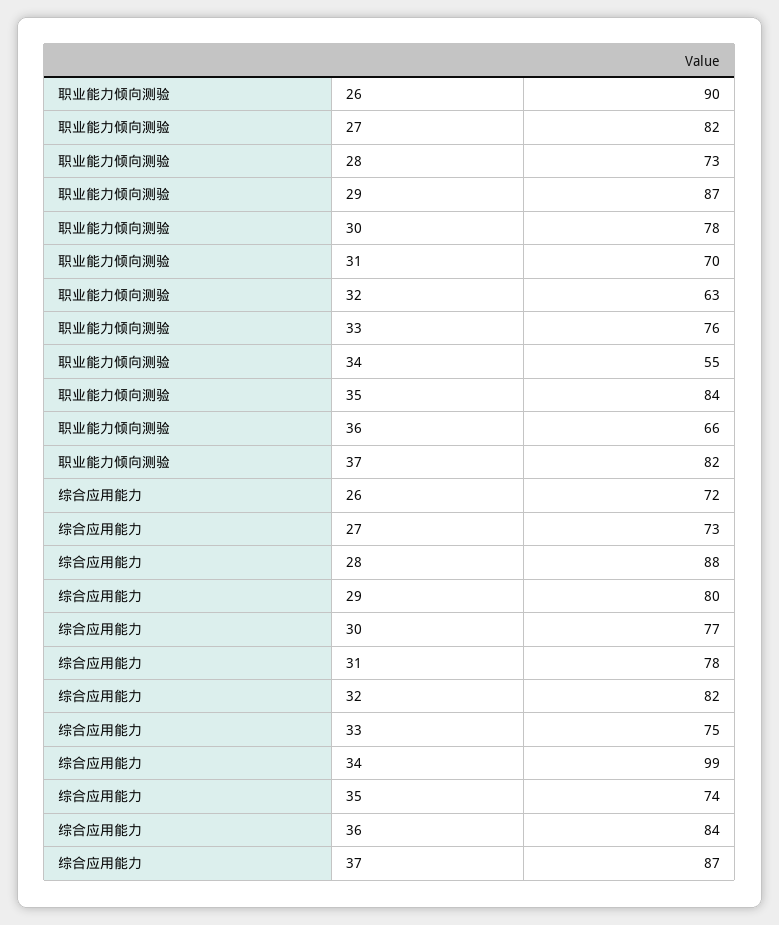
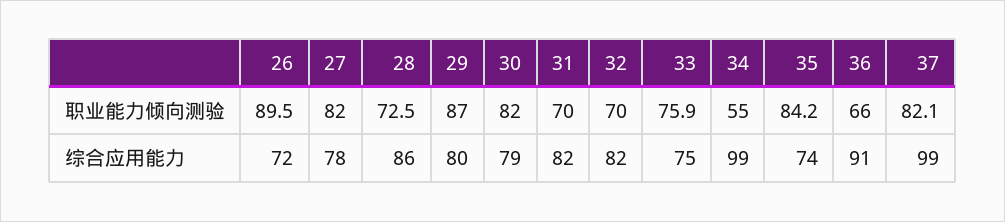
  {
    "职业能力倾向测验": {
      "26": 89.5,
      "27": 82,
      "28": 72.5,
      "29": 87,
-     "30": 78,
+     "30": 82,
      "31": 70,
-     "32": 63,
+     "32": 70,
      "33": 75.9,
      "34": 55,
      "35": 84.2,
      "36": 66,
      "37": 82.1
    },
    "综合应用能力": {
      "26": 72,
-     "27": 73,
+     "27": 78,
-     "28": 88,
+     "28": 86,
      "29": 80,
-     "30": 77,
+     "30": 79,
-     "31": 78,
+     "31": 82,
      "32": 82,
      "33": 75,
      "34": 99,
      "35": 74,
-     "36": 84,
+     "36": 91,
-     "37": 87
+     "37": 99
    }
  }

